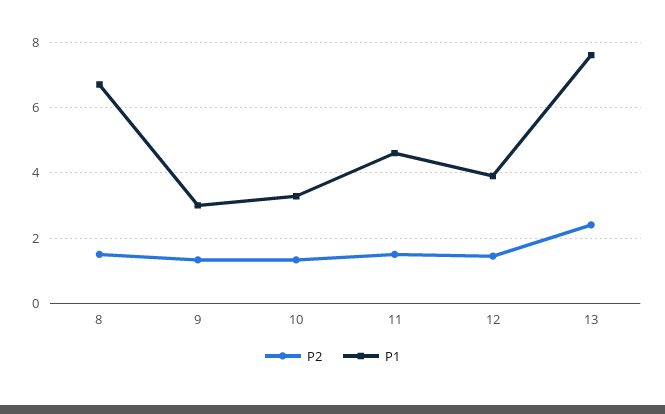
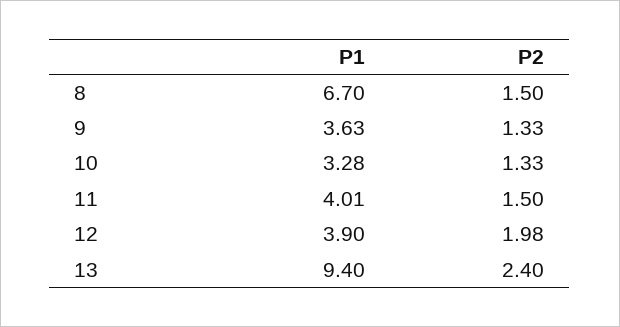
  {
    "P2": {
      "8": 1.5,
      "9": 1.33,
      "10": 1.33,
      "11": 1.5,
-     "12": 1.4,
+     "12": 1.98,
      "13": 2.4
    },
    "P1": {
      "8": 6.7,
-     "9": 3,
+     "9": 3.63,
      "10": 3.28,
-     "11": 4.6,
+     "11": 4.01,
      "12": 3.9,
-     "13": 7.6
+     "13": 9.4
    }
  }

